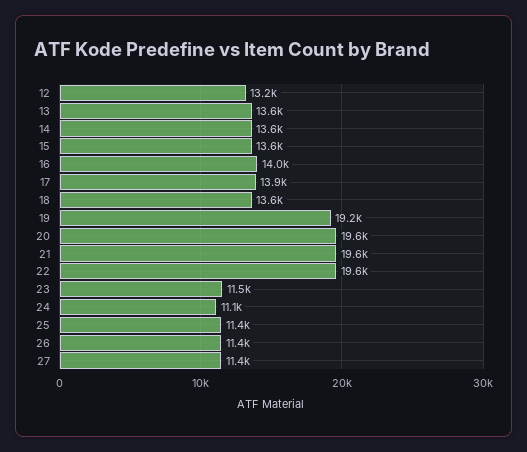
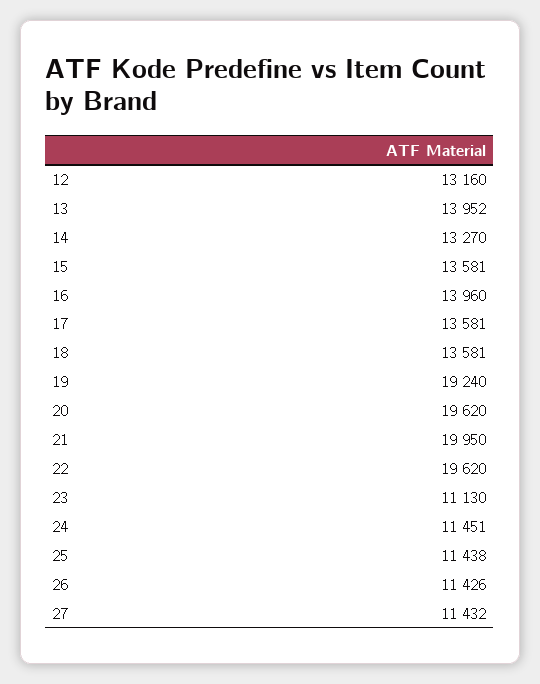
  {
    "12": 13160,
-   "13": 13600,
+   "13": 13952,
-   "14": 13600,
+   "14": 13270,
    "15": 13581,
    "16": 13960,
-   "17": 13900,
+   "17": 13581,
    "18": 13581,
    "19": 19240,
    "20": 19620,
-   "21": 19600,
+   "21": 19950,
    "22": 19620,
-   "23": 11500,
+   "23": 11130,
-   "24": 11100,
+   "24": 11451,
    "25": 11438,
    "26": 11426,
    "27": 11432
  }

